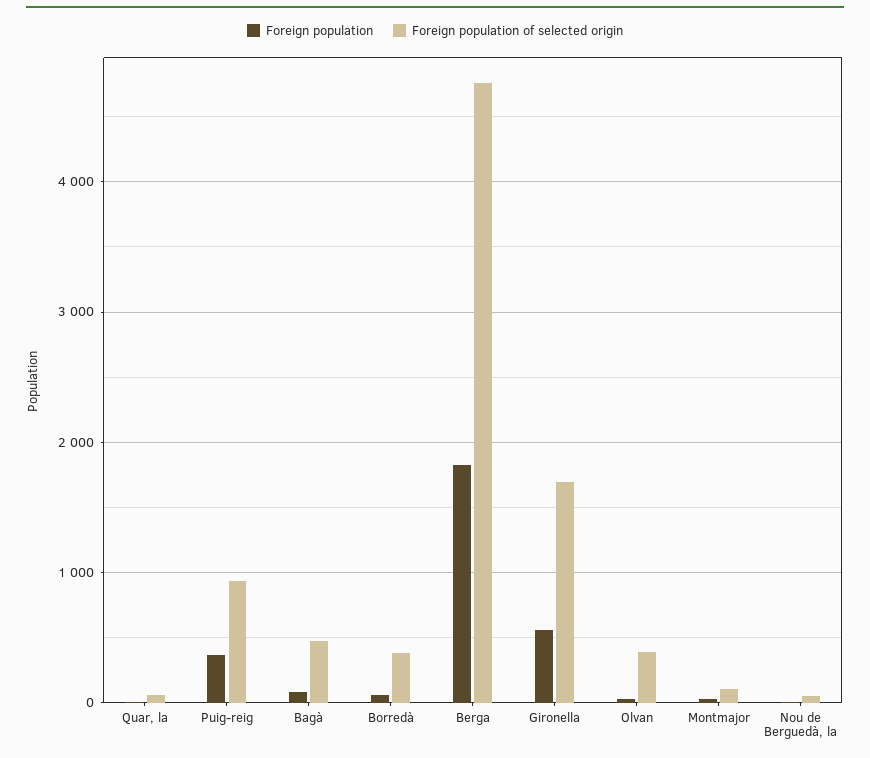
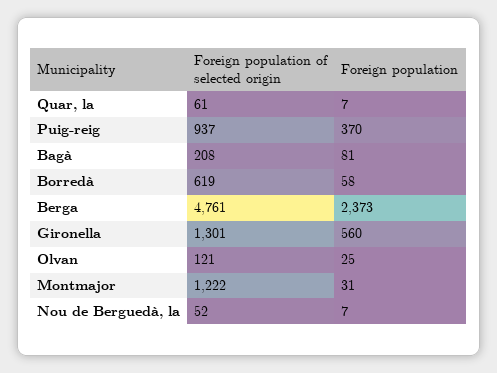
  {
    "Foreign population": {
      "Quar, la": 7,
      "Puig-reig": 370,
      "Bagà": 81,
      "Borredà": 58,
-     "Berga": 1800,
+     "Berga": 2373,
      "Gironella": 560,
      "Olvan": 25,
      "Montmajor": 31,
      "Nou de Berguedà, la": 7
    },
    "Foreign population of selected origin": {
      "Quar, la": 61,
      "Puig-reig": 937,
-     "Bagà": 500,
+     "Bagà": 208,
-     "Borredà": 400,
+     "Borredà": 619,
      "Berga": 4761,
-     "Gironella": 1700,
+     "Gironella": 1301,
-     "Olvan": 400,
+     "Olvan": 121,
-     "Montmajor": 100,
+     "Montmajor": 1222,
      "Nou de Berguedà, la": 52
    }
  }

